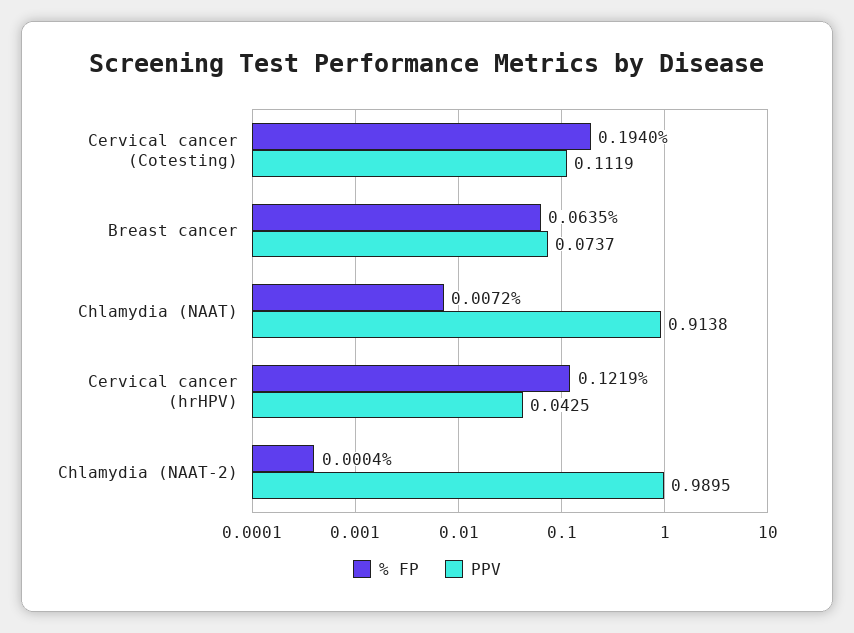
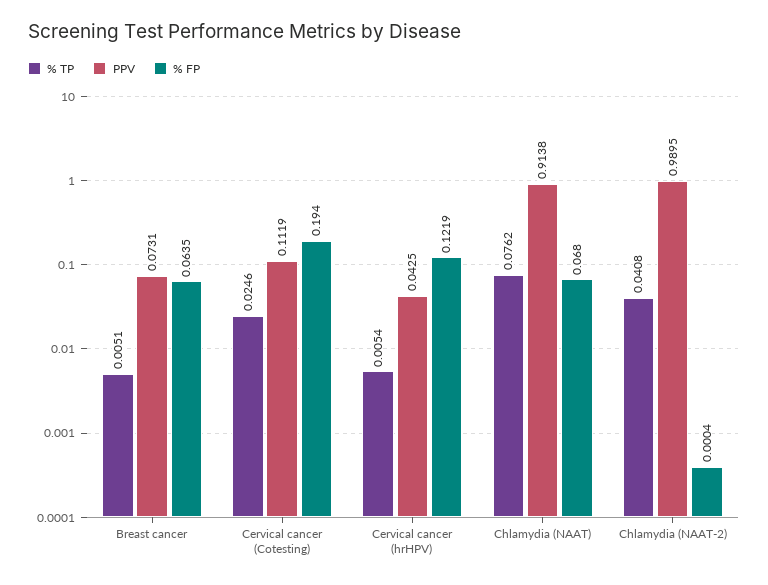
  {
    "% FP": {
      "Cervical cancer (Cotesting)": 0.194,
      "Breast cancer": 0.0635,
-     "Chlamydia (NAAT)": 0.0072,
+     "Chlamydia (NAAT)": 0.068,
      "Cervical cancer (hrHPV)": 0.1219,
      "Chlamydia (NAAT-2)": 0.0004
    },
    "PPV": {
      "Cervical cancer (Cotesting)": 0.1119,
-     "Breast cancer": 0.0737,
+     "Breast cancer": 0.0731,
      "Chlamydia (NAAT)": 0.9138,
      "Cervical cancer (hrHPV)": 0.0425,
      "Chlamydia (NAAT-2)": 0.9895
-   }
+   },
+   "% TP": {
+     "Breast cancer": 0.0051,
+     "Cervical cancer (Cotesting)": 0.0246,
+     "Cervical cancer (hrHPV)": 0.0054,
+     "Chlamydia (NAAT)": 0.0762,
+     "Chlamydia (NAAT-2)": 0.0408
+   }
  }

